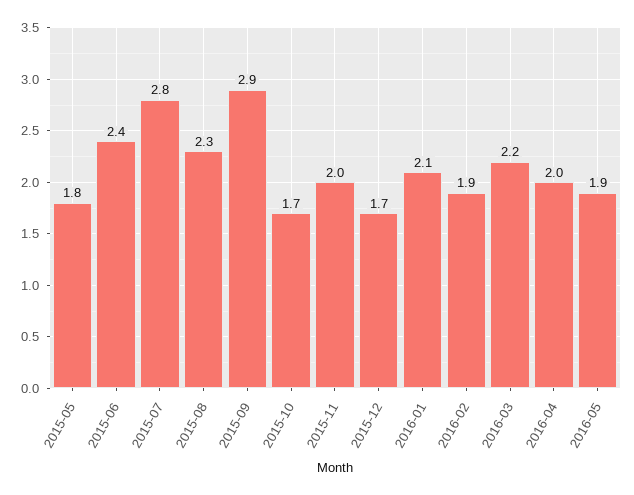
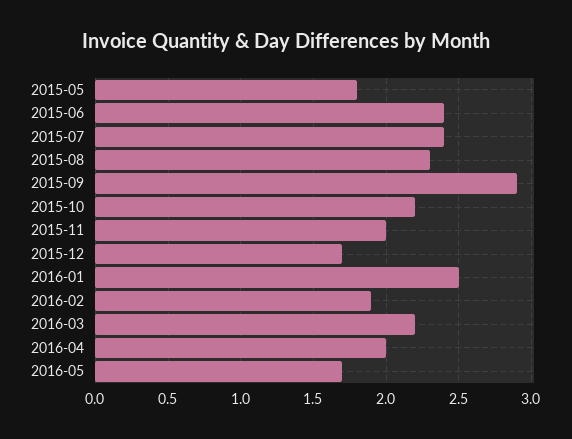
  {
    "2015-05": 1.8,
    "2015-06": 2.4,
-   "2015-07": 2.8,
+   "2015-07": 2.4,
    "2015-08": 2.3,
    "2015-09": 2.9,
-   "2015-10": 1.7,
+   "2015-10": 2.2,
    "2015-11": 2,
    "2015-12": 1.7,
-   "2016-01": 2.1,
+   "2016-01": 2.5,
    "2016-02": 1.9,
    "2016-03": 2.2,
    "2016-04": 2,
-   "2016-05": 1.9
+   "2016-05": 1.7
  }

